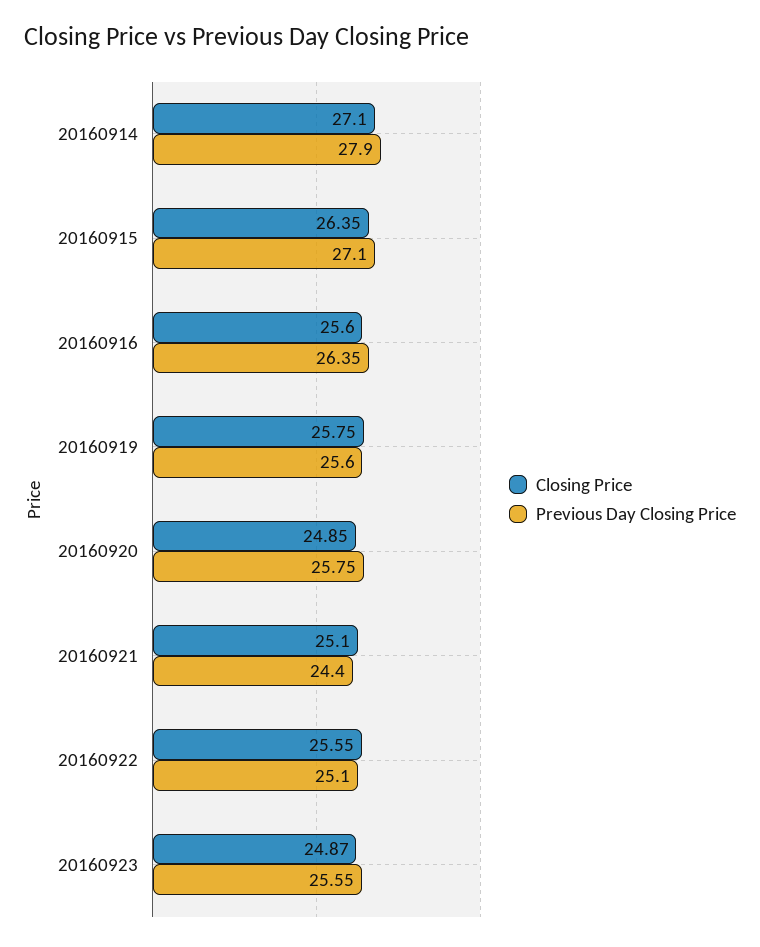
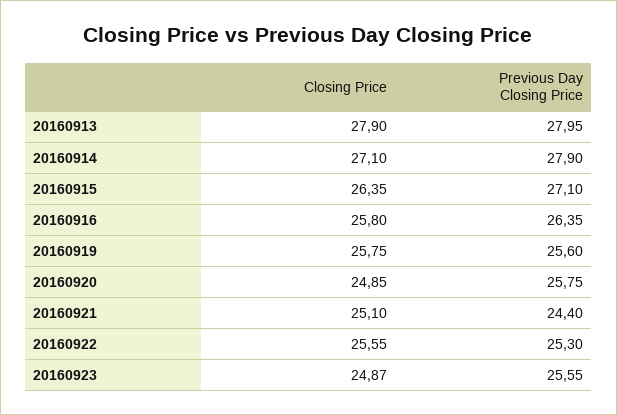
  {
    "Closing Price": {
      "20160914": 27.1,
      "20160915": 26.35,
-     "20160916": 25.6,
+     "20160916": 25.8,
      "20160919": 25.75,
      "20160920": 24.85,
      "20160921": 25.1,
      "20160922": 25.55,
-     "20160923": 24.87
+     "20160923": 24.87,
+     "20160913": 27.9
    },
    "Previous Day Closing Price": {
      "20160914": 27.9,
      "20160915": 27.1,
      "20160916": 26.35,
      "20160919": 25.6,
      "20160920": 25.75,
      "20160921": 24.4,
-     "20160922": 25.1,
+     "20160922": 25.3,
-     "20160923": 25.55
+     "20160923": 25.55,
+     "20160913": 27.95
    }
  }

